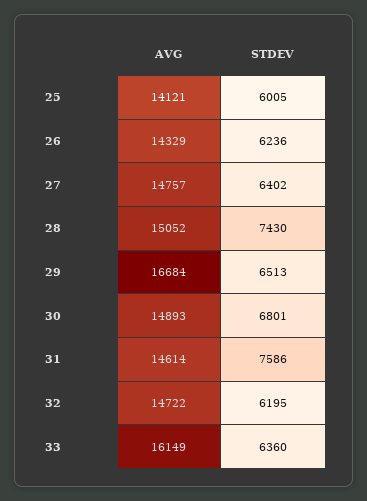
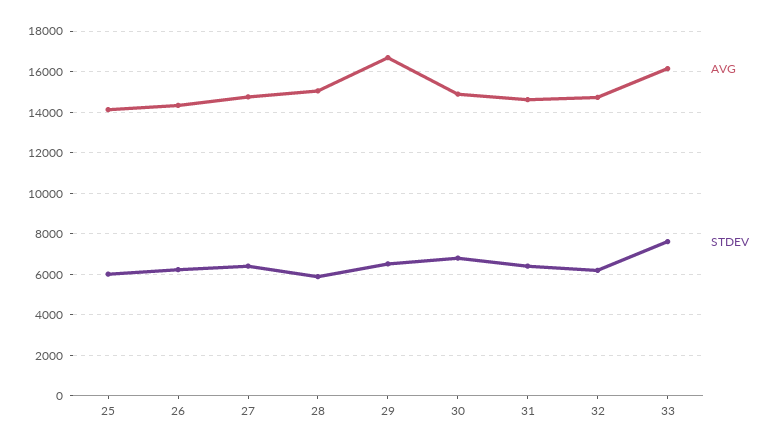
  {
    "AVG": {
      "25": 14121,
      "26": 14329,
      "27": 14757,
      "28": 15052,
      "29": 16684,
      "30": 14893,
      "31": 14614,
      "32": 14722,
      "33": 16149
    },
    "STDEV": {
      "25": 6005,
      "26": 6236,
      "27": 6402,
-     "28": 7430,
+     "28": 6000,
      "29": 6513,
      "30": 6801,
-     "31": 7586,
+     "31": 6500,
      "32": 6195,
-     "33": 6360
+     "33": 7500
    }
  }

